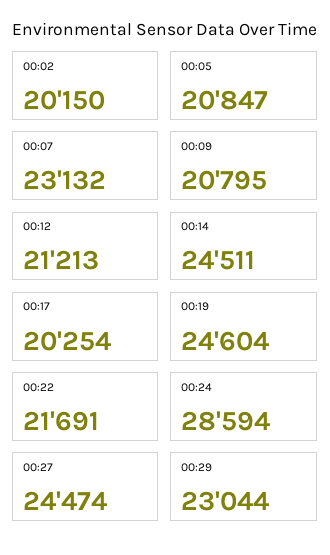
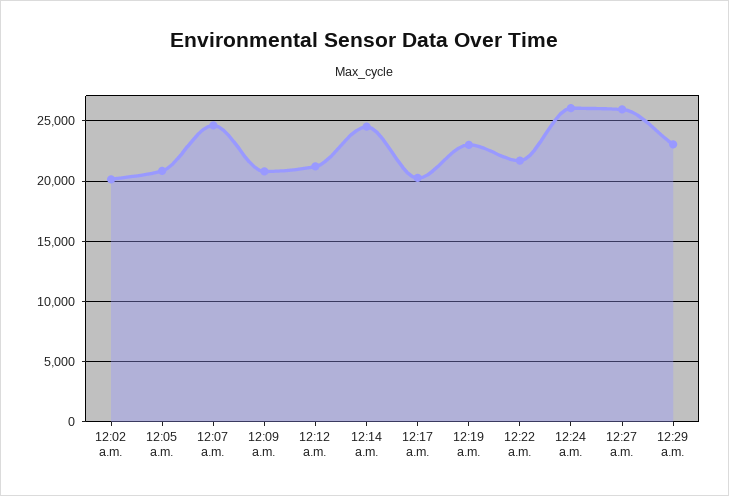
  {
    "00:02": 20150,
    "00:05": 20847,
-   "00:07": 23132,
+   "00:07": 24500,
    "00:09": 20795,
    "00:12": 21213,
    "00:14": 24511,
    "00:17": 20254,
-   "00:19": 24604,
+   "00:19": 23000,
    "00:22": 21691,
-   "00:24": 28594,
+   "00:24": 26000,
-   "00:27": 24474,
+   "00:27": 26000,
    "00:29": 23044
  }

